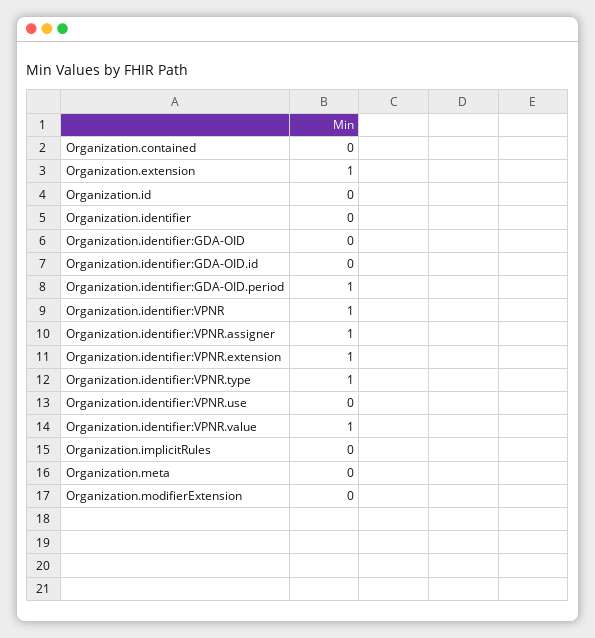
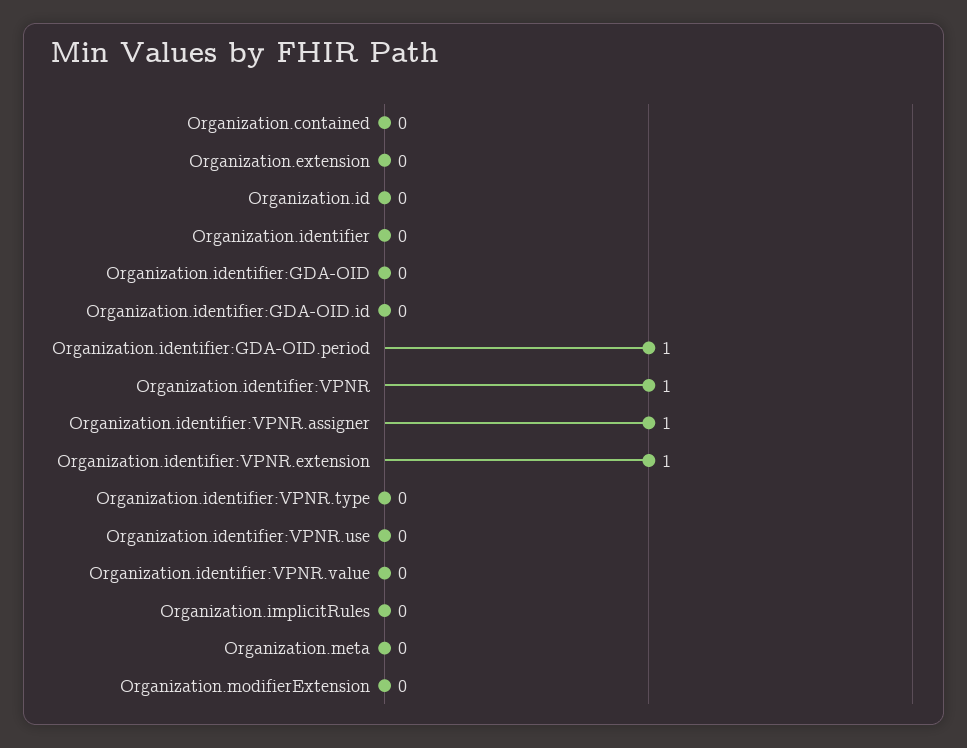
  {
    "Organization.contained": 0,
-   "Organization.extension": 1,
+   "Organization.extension": 0,
    "Organization.id": 0,
    "Organization.identifier": 0,
    "Organization.identifier:GDA-OID": 0,
    "Organization.identifier:GDA-OID.id": 0,
    "Organization.identifier:GDA-OID.period": 1,
    "Organization.identifier:VPNR": 1,
    "Organization.identifier:VPNR.assigner": 1,
    "Organization.identifier:VPNR.extension": 1,
-   "Organization.identifier:VPNR.type": 1,
+   "Organization.identifier:VPNR.type": 0,
    "Organization.identifier:VPNR.use": 0,
-   "Organization.identifier:VPNR.value": 1,
+   "Organization.identifier:VPNR.value": 0,
    "Organization.implicitRules": 0,
    "Organization.meta": 0,
    "Organization.modifierExtension": 0
  }

